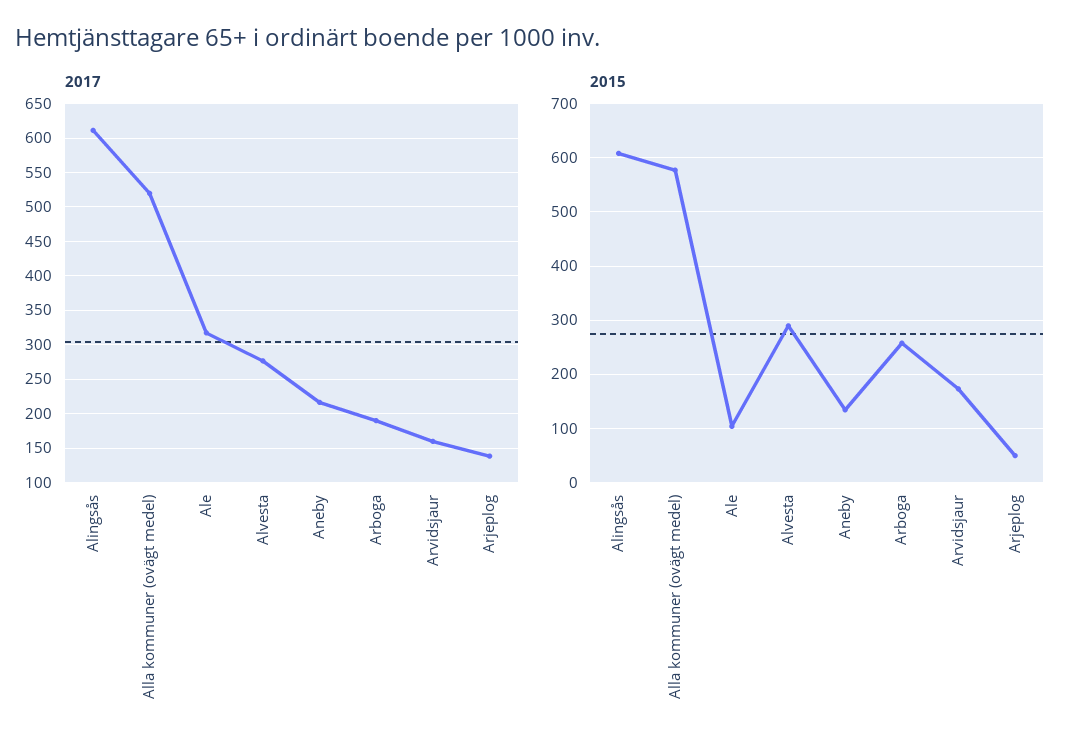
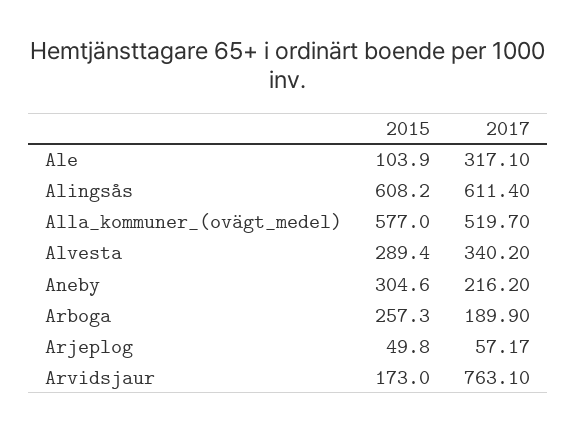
  {
    "2017": {
      "Alingsås": 611.4,
      "Alla kommuner (ovägt medel)": 519.7,
      "Ale": 317.1,
-     "Alvesta": 280,
+     "Alvesta": 340.2,
      "Aneby": 216.2,
      "Arboga": 189.9,
-     "Arvidsjaur": 160,
+     "Arvidsjaur": 763.1,
-     "Arjeplog": 140
+     "Arjeplog": 57.17
    },
    "2015": {
      "Alingsås": 608.2,
      "Alla kommuner (ovägt medel)": 577,
      "Ale": 103.9,
      "Alvesta": 289.4,
-     "Aneby": 140,
+     "Aneby": 304.6,
      "Arboga": 257.3,
      "Arvidsjaur": 173,
      "Arjeplog": 49.8
    }
  }

